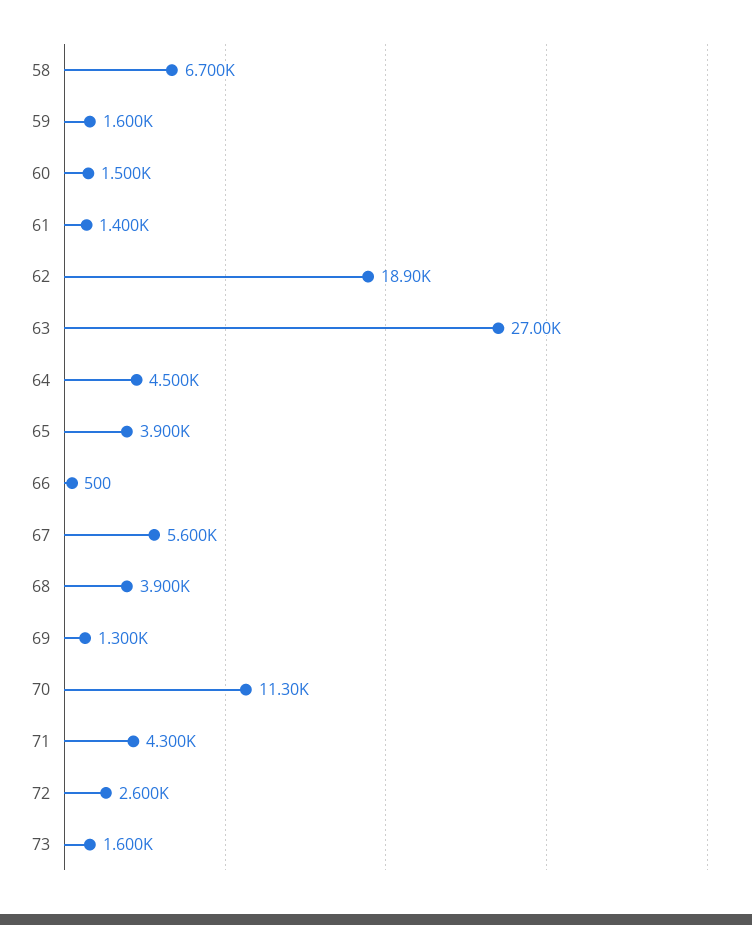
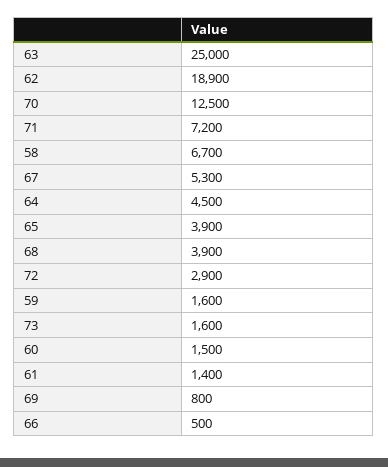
  {
    "58": 6700,
    "59": 1600,
    "60": 1500,
    "61": 1400,
    "62": 18900,
-   "63": 27000,
+   "63": 25000,
    "64": 4500,
    "65": 3900,
    "66": 500,
-   "67": 5600,
+   "67": 5300,
    "68": 3900,
-   "69": 1300,
+   "69": 800,
-   "70": 11300,
+   "70": 12500,
-   "71": 4300,
+   "71": 7200,
-   "72": 2600,
+   "72": 2900,
    "73": 1600
  }

